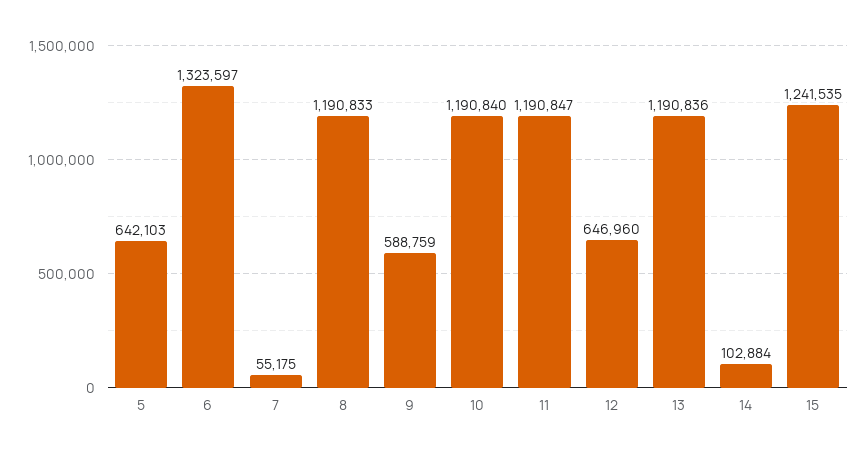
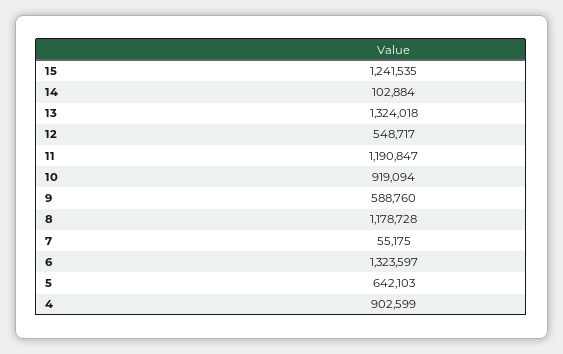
  {
    "5": 642103,
    "6": 1323597,
    "7": 55175,
-   "8": 1190833,
+   "8": 1178728,
-   "9": 588759,
+   "9": 588760,
-   "10": 1190840,
+   "10": 919094,
    "11": 1190847,
-   "12": 646960,
+   "12": 548717,
-   "13": 1190836,
+   "13": 1324018,
    "14": 102884,
-   "15": 1241535
+   "15": 1241535,
+   "4": 902599
  }

